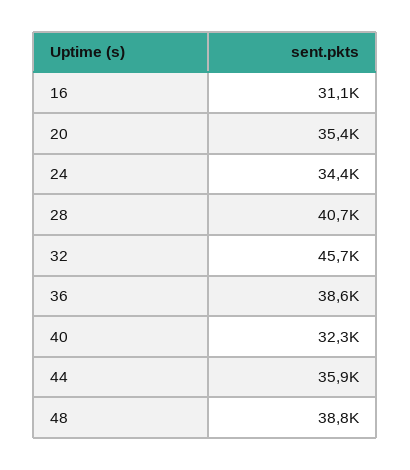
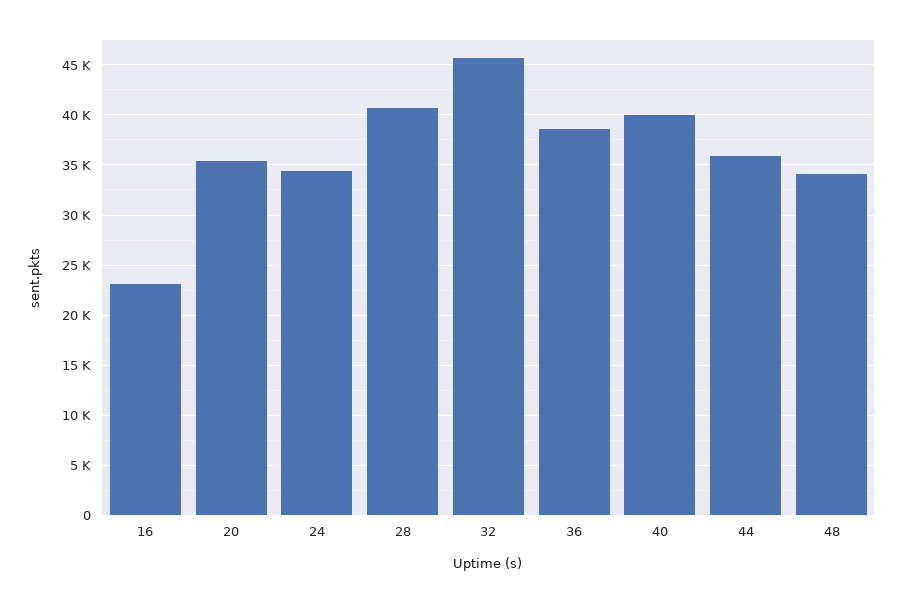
  {
-   "16": 31100,
+   "16": 23000,
    "20": 35400,
    "24": 34400,
    "28": 40700,
    "32": 45700,
    "36": 38600,
-   "40": 32300,
+   "40": 40000,
    "44": 35900,
-   "48": 38800
+   "48": 34000
  }

